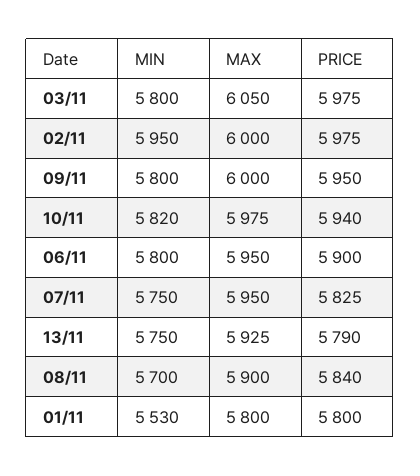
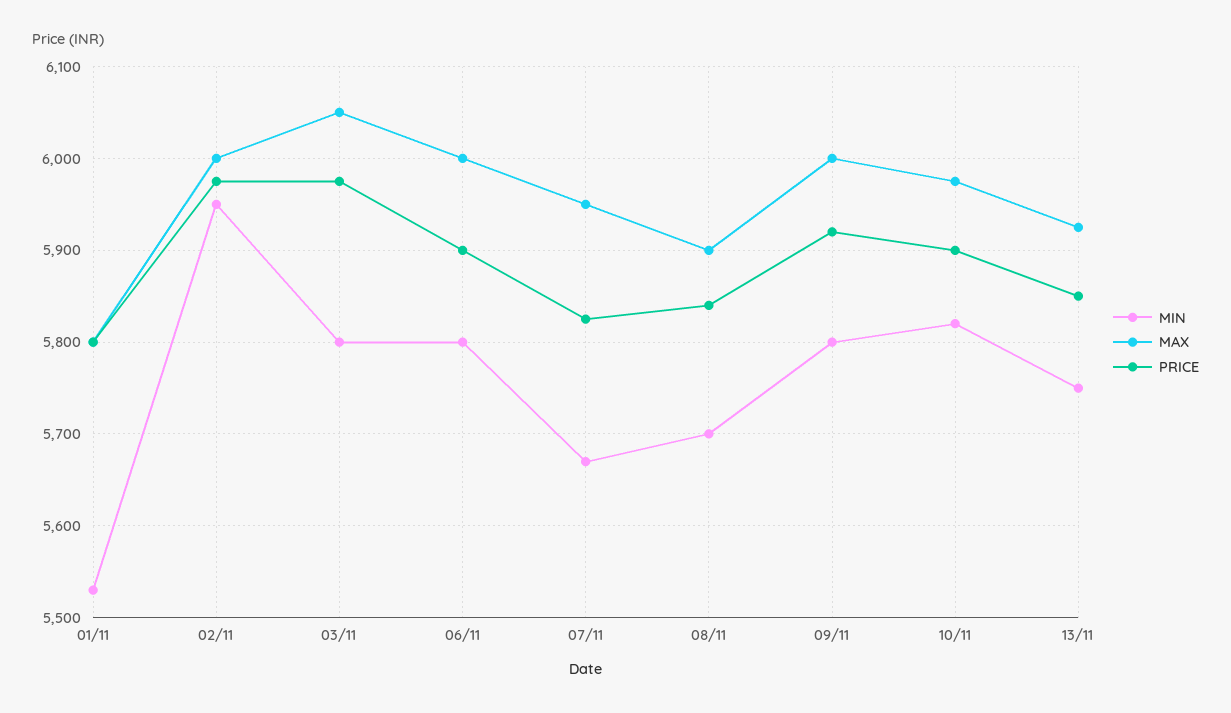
  {
    "MIN": {
      "03/11": 5800,
      "02/11": 5950,
      "09/11": 5800,
      "10/11": 5820,
      "06/11": 5800,
-     "07/11": 5750,
+     "07/11": 5670,
      "13/11": 5750,
      "08/11": 5700,
      "01/11": 5530
    },
    "MAX": {
      "03/11": 6050,
      "02/11": 6000,
      "09/11": 6000,
      "10/11": 5975,
-     "06/11": 5950,
+     "06/11": 6000,
      "07/11": 5950,
      "13/11": 5925,
      "08/11": 5900,
      "01/11": 5800
    },
    "PRICE": {
      "03/11": 5975,
      "02/11": 5975,
-     "09/11": 5950,
+     "09/11": 5920,
-     "10/11": 5940,
+     "10/11": 5900,
      "06/11": 5900,
      "07/11": 5825,
-     "13/11": 5790,
+     "13/11": 5850,
      "08/11": 5840,
      "01/11": 5800
    }
  }

